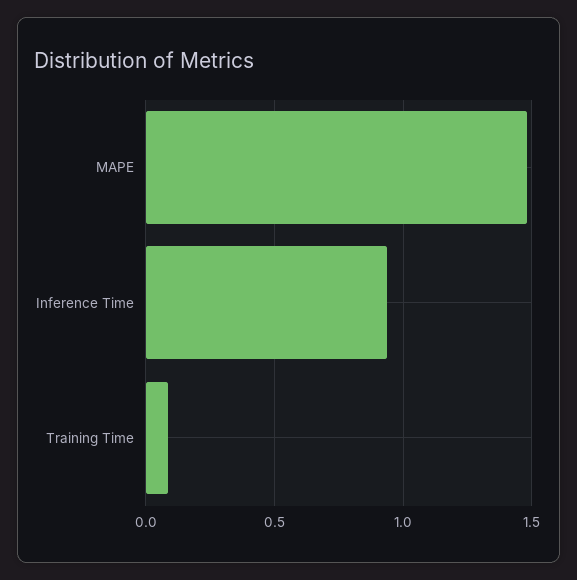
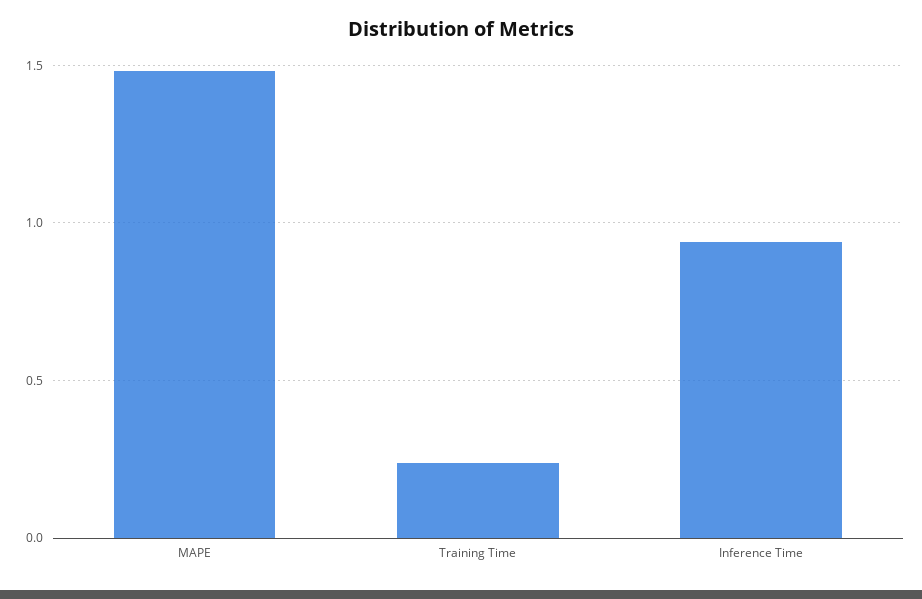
  {
    "MAPE": 1.5,
    "Inference Time": 0.95,
-   "Training Time": 0.1
+   "Training Time": 0.25
  }

